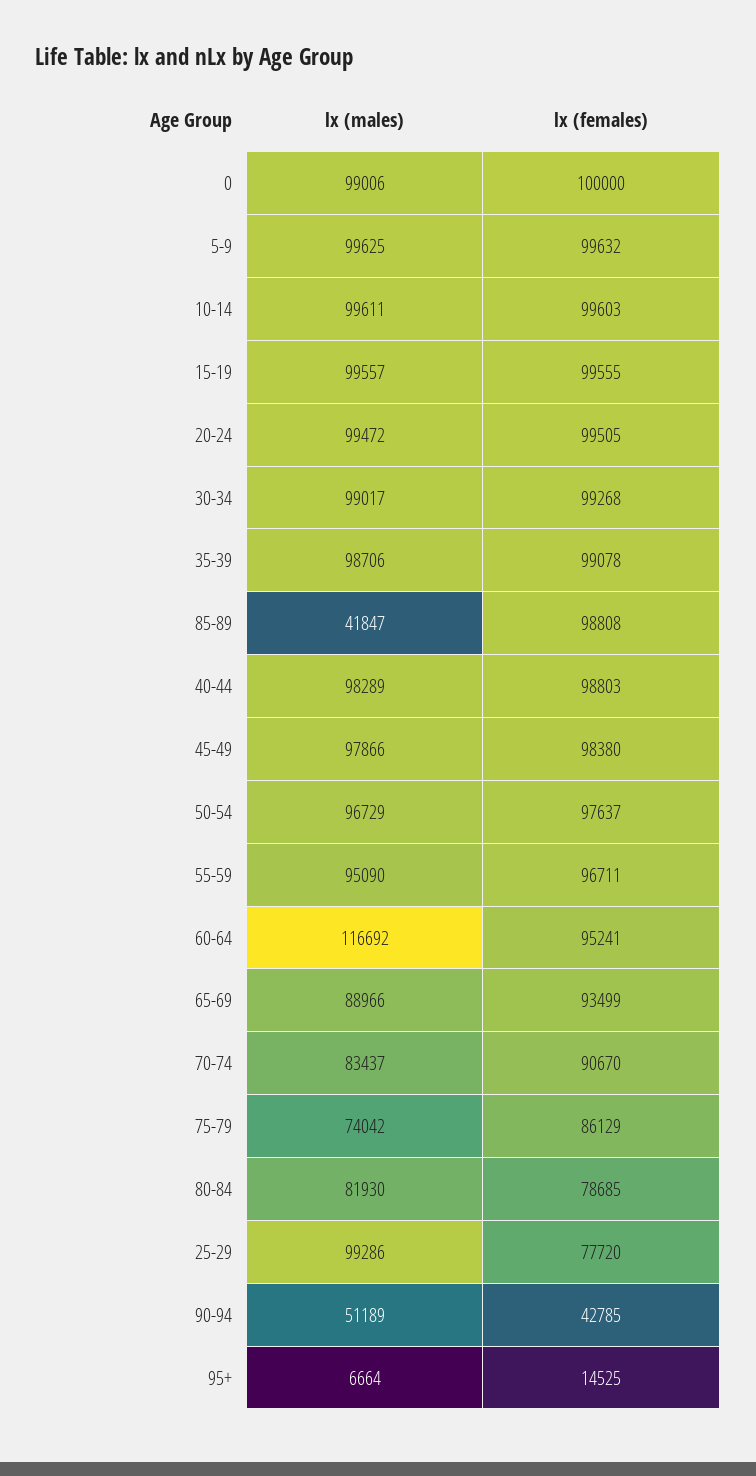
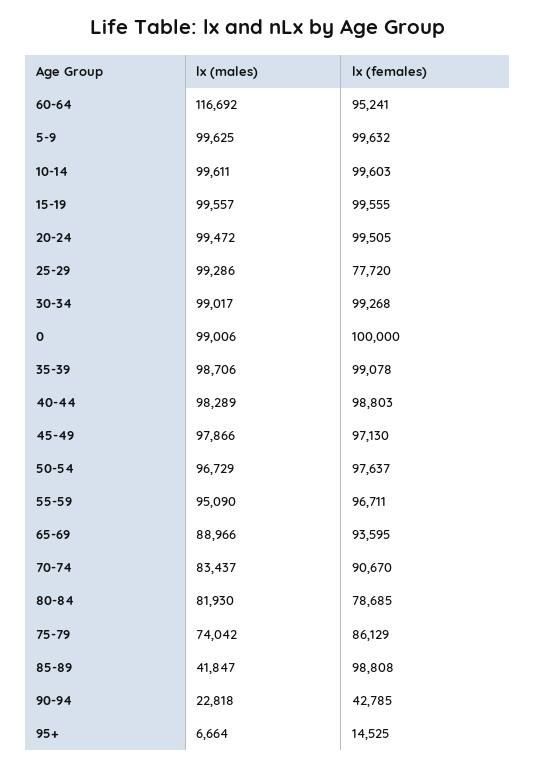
  {
    "lx (males)": {
      "0": 99006,
      "5-9": 99625,
      "10-14": 99611,
      "15-19": 99557,
      "20-24": 99472,
      "30-34": 99017,
      "35-39": 98706,
      "85-89": 41847,
      "40-44": 98289,
      "45-49": 97866,
      "50-54": 96729,
      "55-59": 95090,
      "60-64": 116692,
      "65-69": 88966,
      "70-74": 83437,
      "75-79": 74042,
      "80-84": 81930,
      "25-29": 99286,
-     "90-94": 51189,
+     "90-94": 22818,
      "95+": 6664
    },
    "lx (females)": {
      "0": 100000,
      "5-9": 99632,
      "10-14": 99603,
      "15-19": 99555,
      "20-24": 99505,
      "30-34": 99268,
      "35-39": 99078,
      "85-89": 98808,
      "40-44": 98803,
-     "45-49": 98380,
+     "45-49": 97130,
      "50-54": 97637,
      "55-59": 96711,
      "60-64": 95241,
-     "65-69": 93499,
+     "65-69": 93595,
      "70-74": 90670,
      "75-79": 86129,
      "80-84": 78685,
      "25-29": 77720,
      "90-94": 42785,
      "95+": 14525
    }
  }

